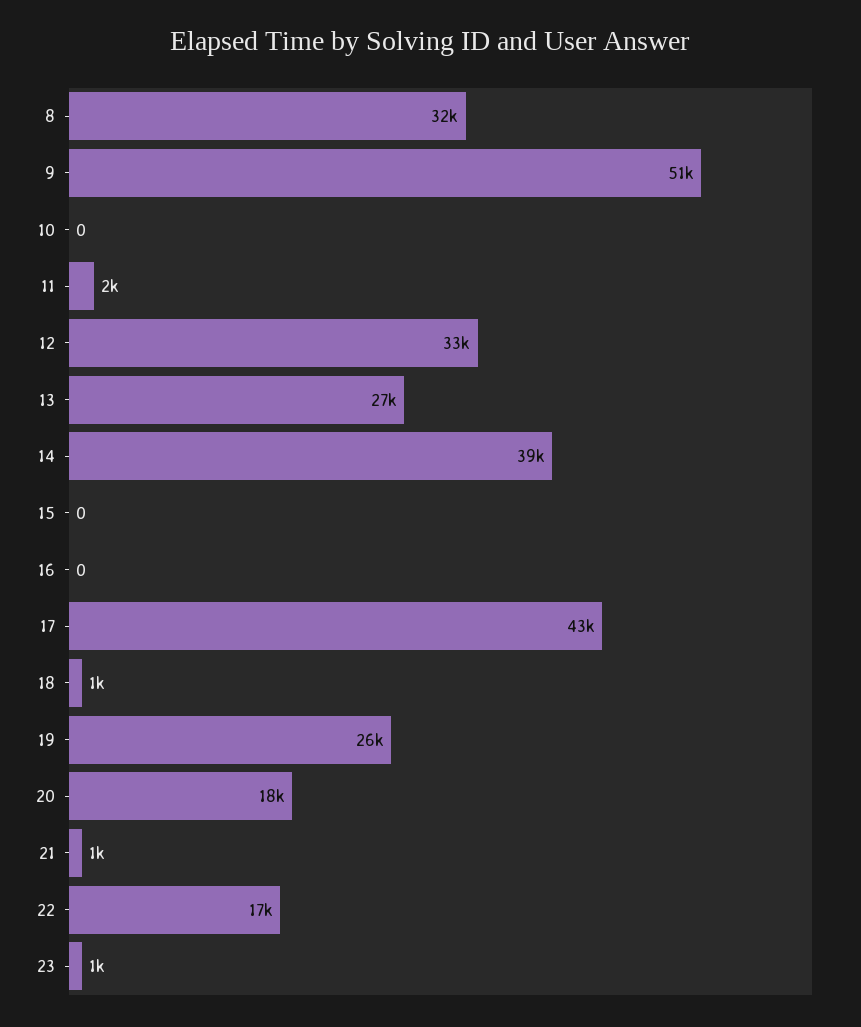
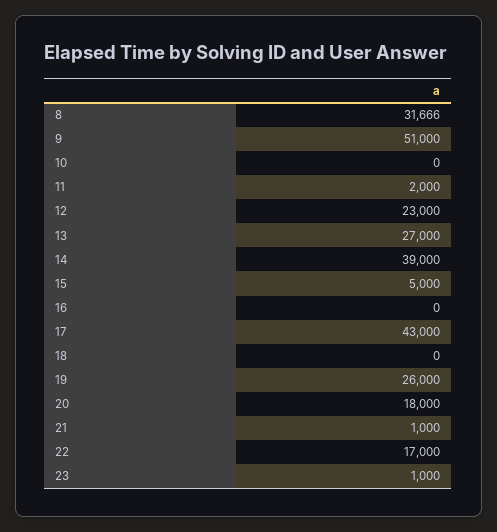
  {
    "8": 31666,
    "9": 51000,
    "10": 0,
    "11": 2000,
-   "12": 33000,
+   "12": 23000,
    "13": 27000,
    "14": 39000,
-   "15": 0,
+   "15": 5000,
    "16": 0,
    "17": 43000,
-   "18": 1000,
+   "18": 0,
    "19": 26000,
    "20": 18000,
    "21": 1000,
    "22": 17000,
    "23": 1000
  }

